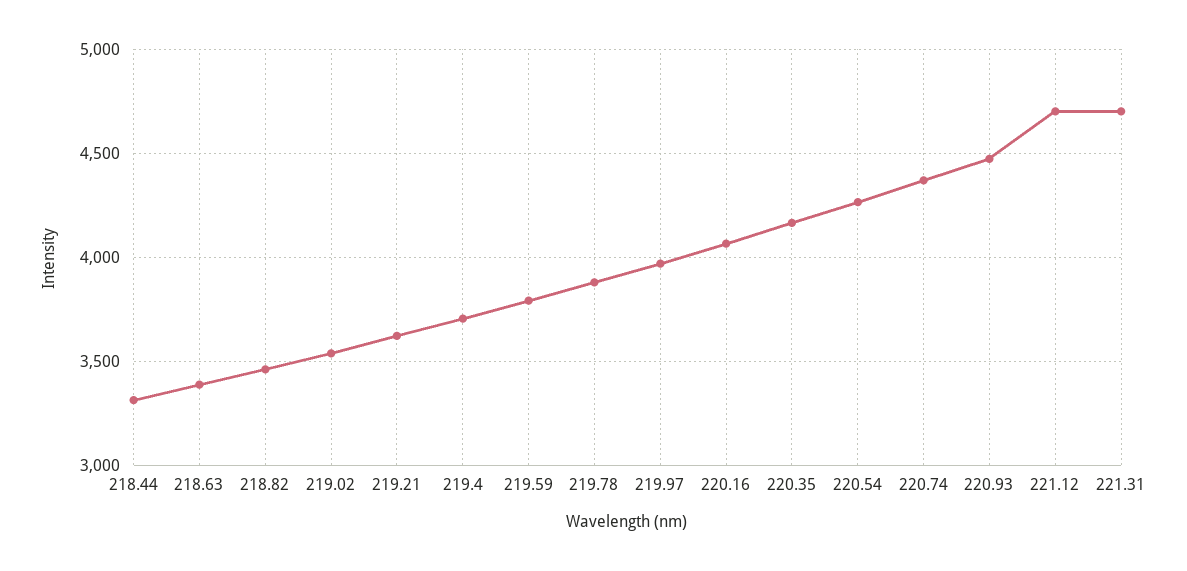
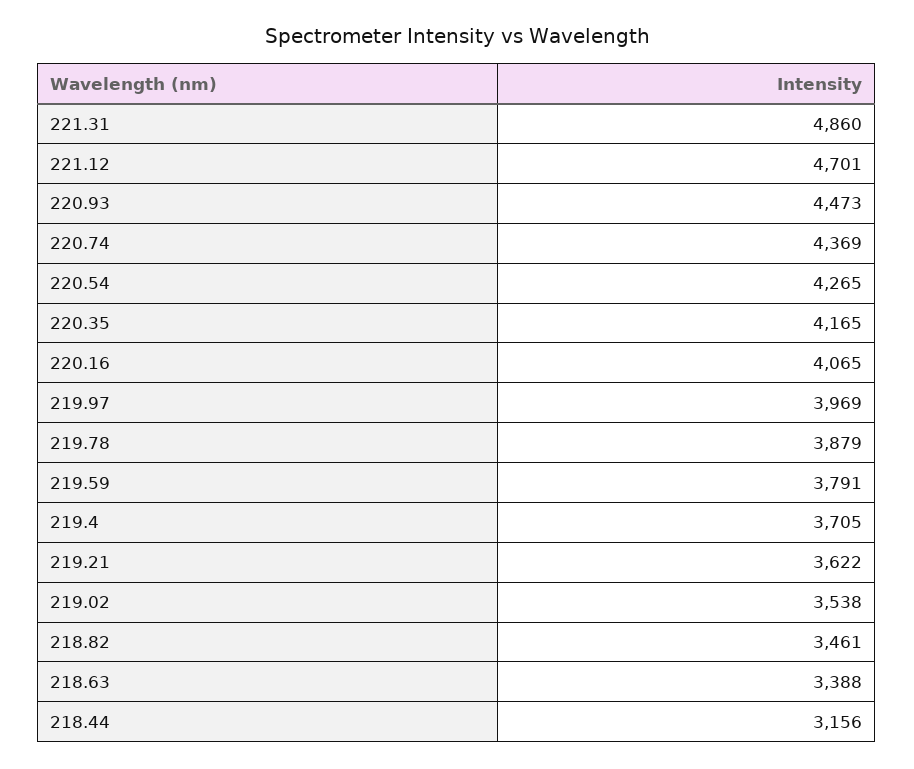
  {
-   "218.44": 3300,
+   "218.44": 3156,
    "218.63": 3388,
    "218.82": 3461,
    "219.02": 3538,
    "219.21": 3622,
    "219.4": 3705,
    "219.59": 3791,
    "219.78": 3879,
    "219.97": 3969,
    "220.16": 4065,
    "220.35": 4165,
    "220.54": 4265,
    "220.74": 4369,
    "220.93": 4473,
    "221.12": 4701,
-   "221.31": 4700
+   "221.31": 4860
  }

